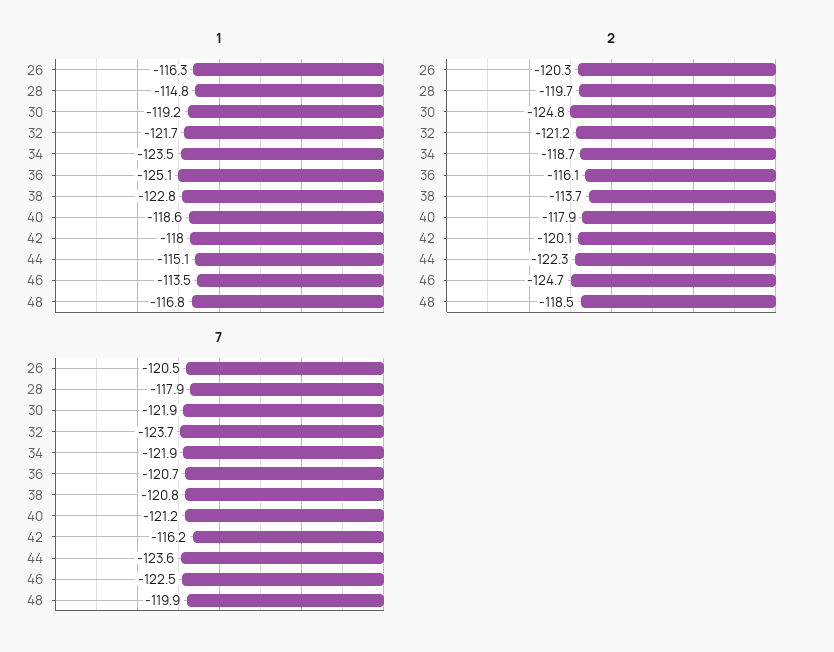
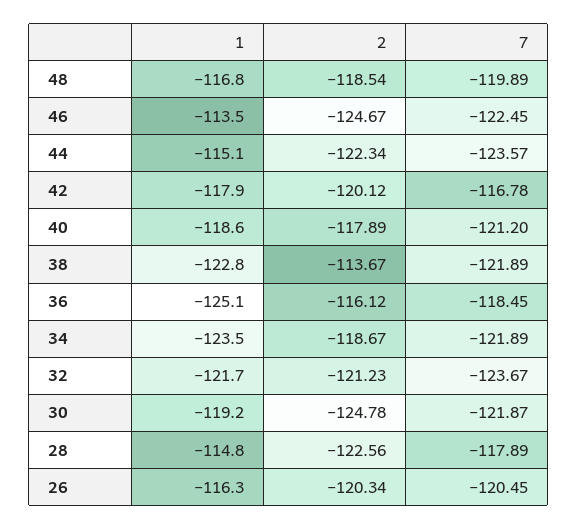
  {
    "1": {
      "26": -116.3,
      "28": -114.8,
      "30": -119.2,
      "32": -121.7,
      "34": -123.5,
      "36": -125.1,
      "38": -122.8,
      "40": -118.6,
-     "42": -118,
+     "42": -117.9,
      "44": -115.1,
      "46": -113.5,
      "48": -116.8
    },
    "2": {
      "26": -120.34,
-     "28": -119.7,
+     "28": -122.56,
      "30": -124.78,
      "32": -121.23,
      "34": -118.67,
      "36": -116.12,
      "38": -113.67,
      "40": -117.89,
      "42": -120.12,
      "44": -122.34,
      "46": -124.67,
      "48": -118.54
    },
    "7": {
      "26": -120.45,
      "28": -117.89,
      "30": -121.87,
      "32": -123.67,
      "34": -121.89,
-     "36": -120.7,
+     "36": -118.45,
-     "38": -120.8,
+     "38": -121.89,
      "40": -121.2,
-     "42": -116.2,
+     "42": -116.78,
      "44": -123.57,
      "46": -122.45,
      "48": -119.89
    }
  }

